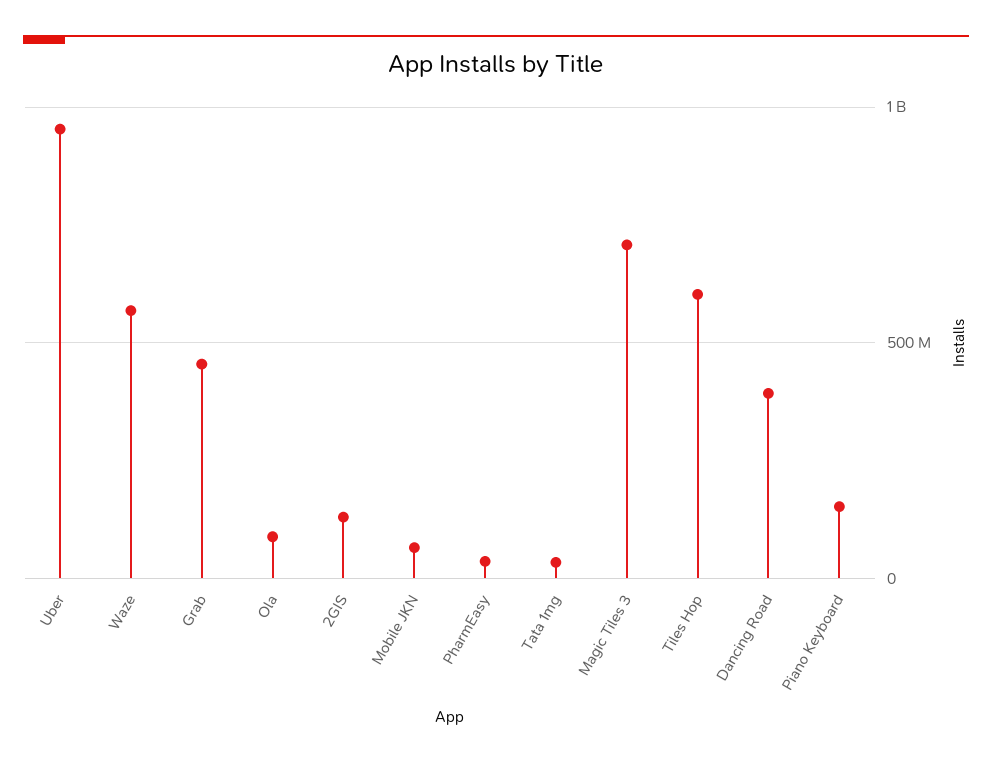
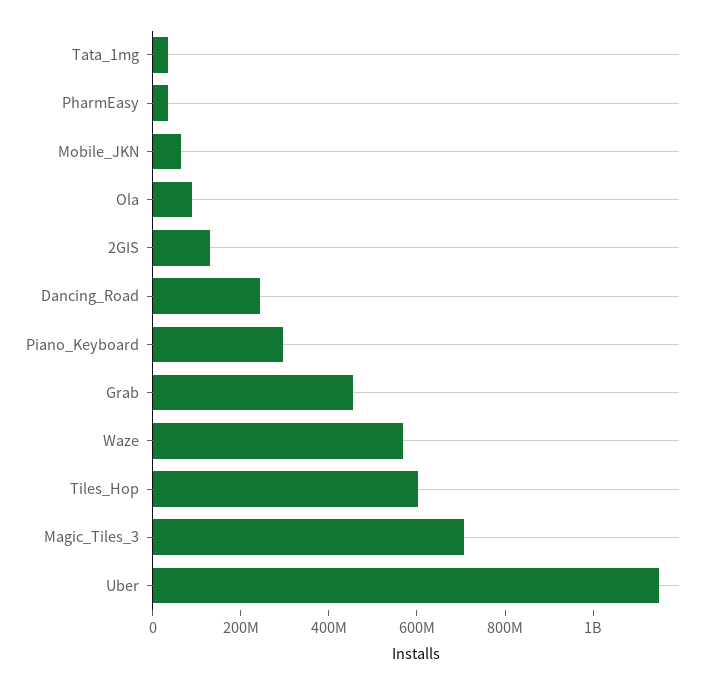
  {
-   "Uber": 950000000,
+   "Uber": 1150000000,
    "Waze": 550000000,
    "Grab": 450000000,
    "Ola": 100000000,
    "2GIS": 150000000,
    "Mobile JKN": 50000000,
    "PharmEasy": 50000000,
    "Tata 1mg": 50000000,
    "Magic Tiles 3": 700000000,
    "Tiles Hop": 600000000,
-   "Dancing Road": 400000000,
+   "Dancing Road": 250000000,
-   "Piano Keyboard": 150000000
+   "Piano Keyboard": 300000000
  }

